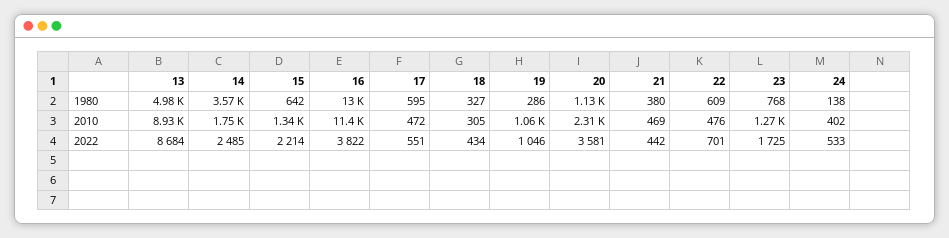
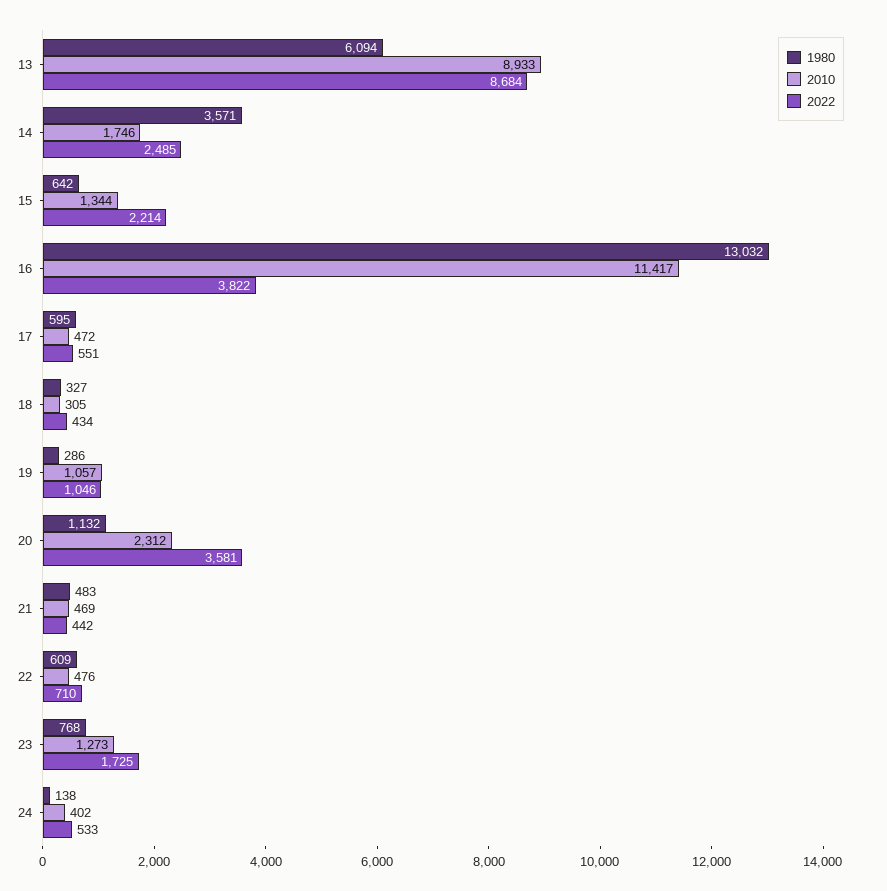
  {
    "1980": {
-     "13": 4980,
+     "13": 6094,
      "14": 3571,
      "15": 642,
      "16": 13032,
      "17": 595,
      "18": 327,
      "19": 286,
      "20": 1132,
-     "21": 380,
+     "21": 483,
      "22": 609,
      "23": 768,
      "24": 138
    },
    "2010": {
      "13": 8933,
      "14": 1746,
      "15": 1344,
      "16": 11417,
      "17": 472,
      "18": 305,
      "19": 1057,
      "20": 2312,
      "21": 469,
      "22": 476,
      "23": 1273,
      "24": 402
    },
    "2022": {
      "13": 8684,
      "14": 2485,
      "15": 2214,
      "16": 3822,
      "17": 551,
      "18": 434,
      "19": 1046,
      "20": 3581,
      "21": 442,
-     "22": 701,
+     "22": 710,
      "23": 1725,
      "24": 533
    }
  }

